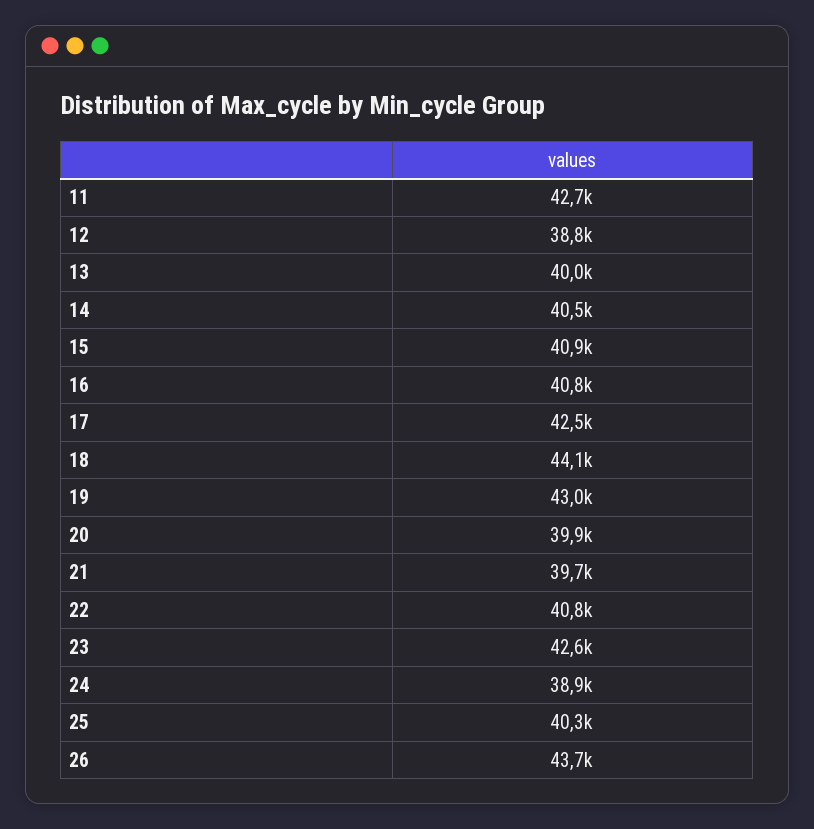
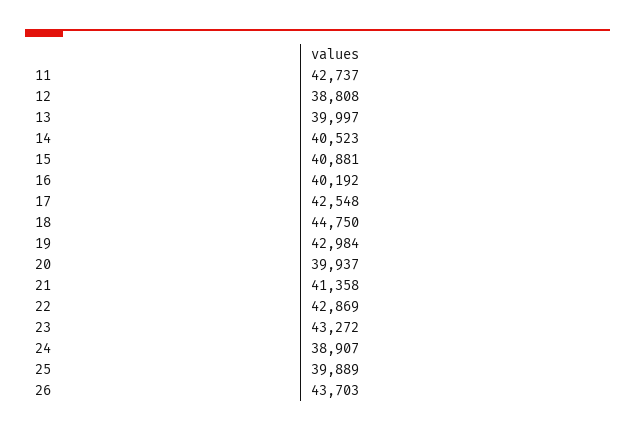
  {
    "11": 42737,
    "12": 38808,
    "13": 39997,
    "14": 40523,
    "15": 40881,
-   "16": 40800,
+   "16": 40192,
    "17": 42548,
-   "18": 44100,
+   "18": 44750,
    "19": 42984,
    "20": 39937,
-   "21": 39700,
+   "21": 41358,
-   "22": 40800,
+   "22": 42869,
-   "23": 42600,
+   "23": 43272,
    "24": 38907,
-   "25": 40300,
+   "25": 39889,
    "26": 43703
  }

